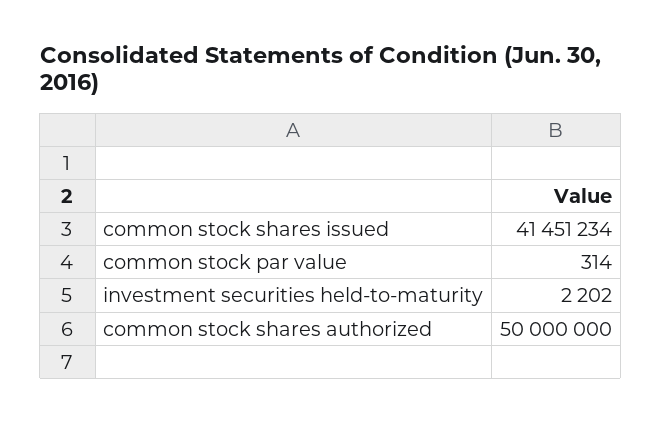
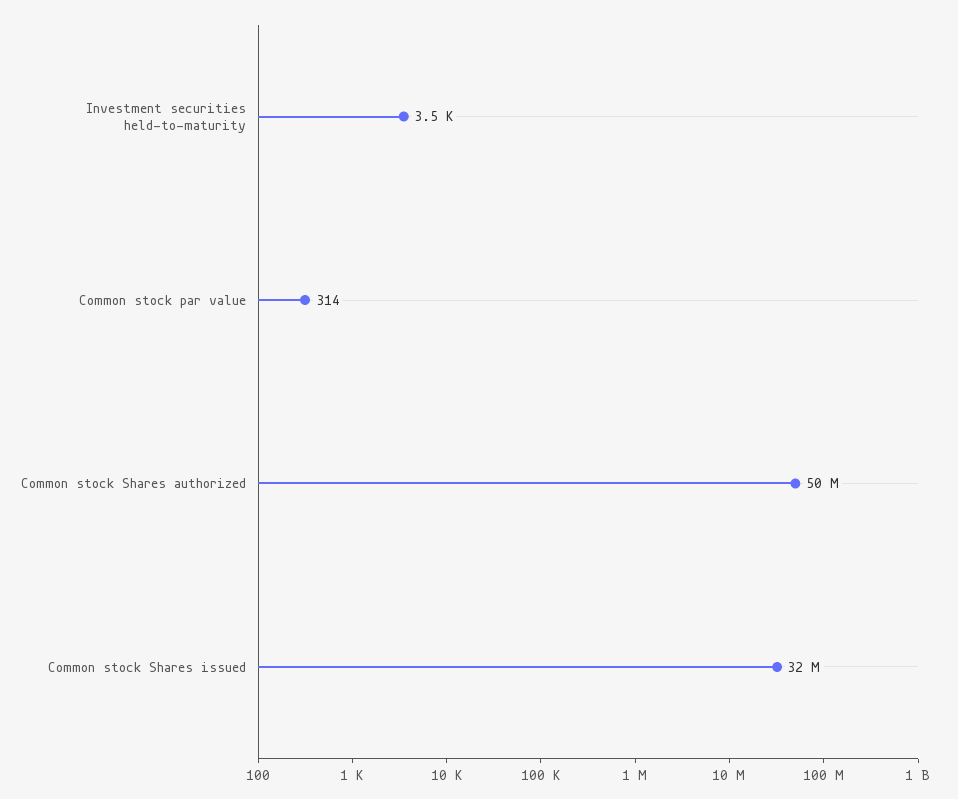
  {
-   "common stock shares issued": 41451234,
+   "common stock shares issued": 32000000,
    "common stock par value": 314,
-   "investment securities held-to-maturity": 2202,
+   "investment securities held-to-maturity": 3500,
    "common stock shares authorized": 50000000
  }

